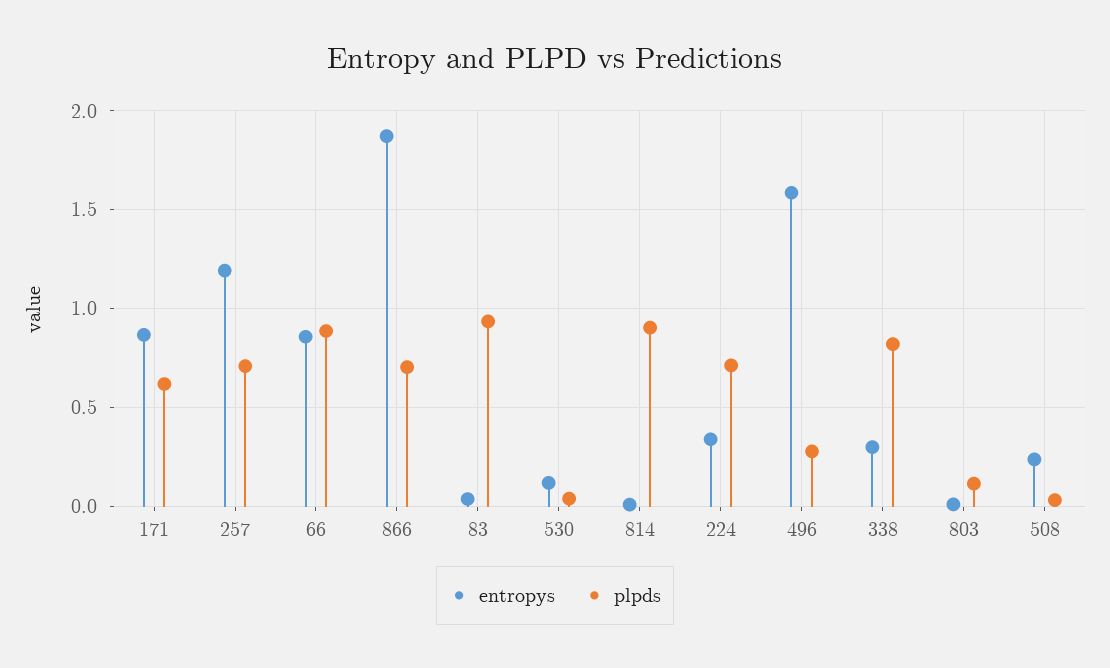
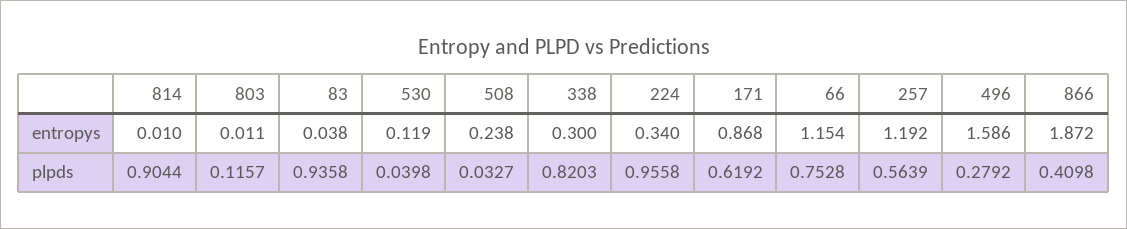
  {
    "entropys": {
      "171": 0.868,
      "257": 1.192,
-     "66": 0.85,
+     "66": 1.154,
      "866": 1.872,
      "83": 0.038,
      "530": 0.119,
      "814": 0.01,
      "224": 0.34,
      "496": 1.586,
      "338": 0.3,
      "803": 0.011,
      "508": 0.238
    },
    "plpds": {
      "171": 0.6192,
-     "257": 0.7,
+     "257": 0.5639,
-     "66": 0.9,
+     "66": 0.7528,
-     "866": 0.7,
+     "866": 0.4098,
      "83": 0.9358,
      "530": 0.0398,
      "814": 0.9044,
-     "224": 0.7,
+     "224": 0.9558,
      "496": 0.2792,
      "338": 0.8203,
      "803": 0.1157,
      "508": 0.0327
    }
  }

